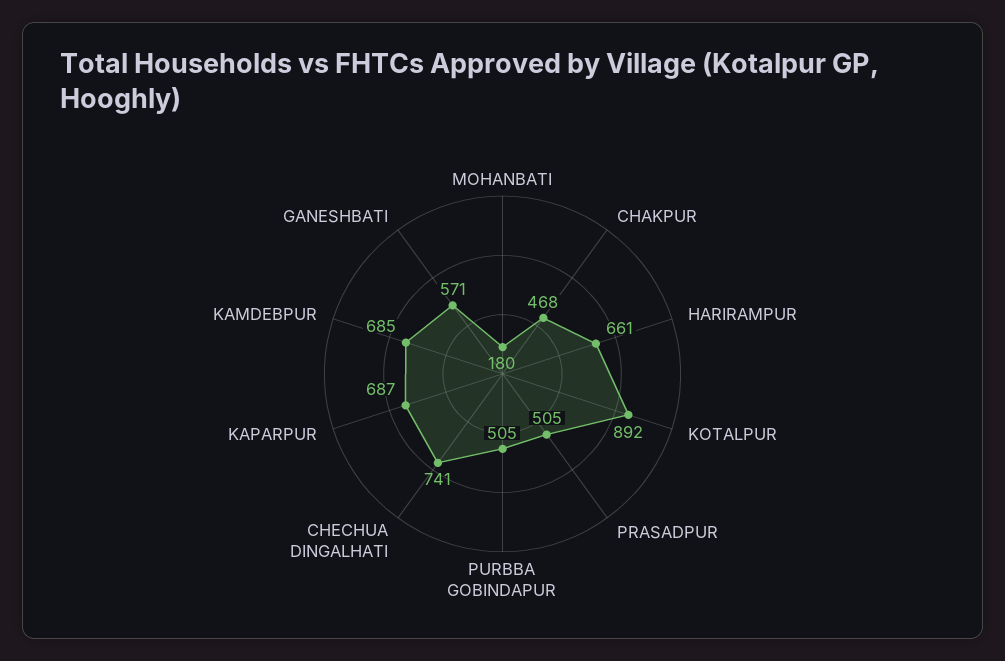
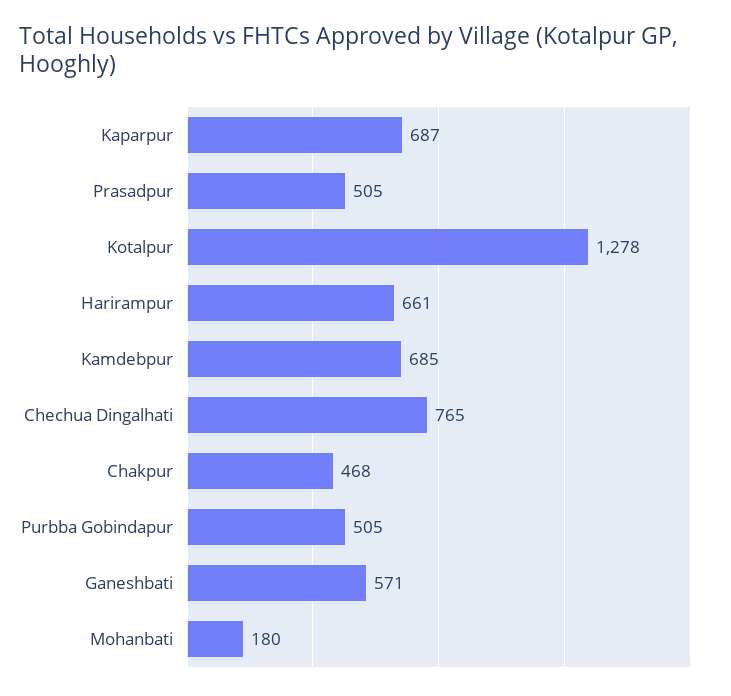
  {
    "MOHANBATI": 180,
    "CHAKPUR": 468,
    "HARIRAMPUR": 661,
-   "KOTALPUR": 892,
+   "KOTALPUR": 1278,
    "PRASADPUR": 505,
    "PURBBA GOBINDAPUR": 505,
-   "CHECHUA DINGALHATI": 741,
+   "CHECHUA DINGALHATI": 765,
    "KAPARPUR": 687,
    "KAMDEBPUR": 685,
    "GANESHBATI": 571
  }

